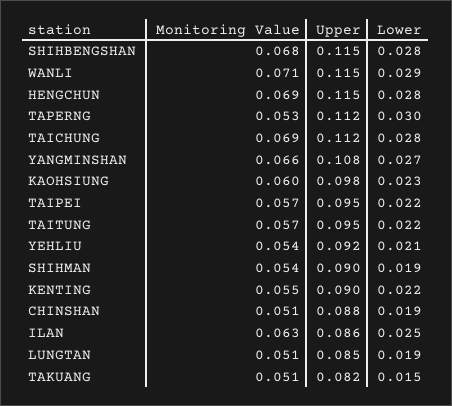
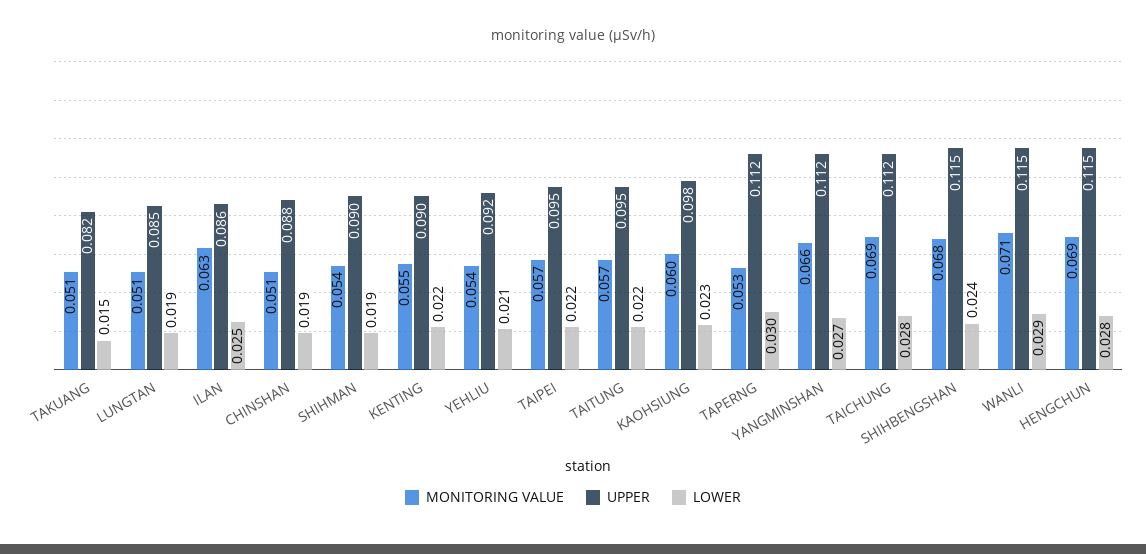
  {
    "Monitoring Value": {
      "SHIHBENGSHAN": 0.068,
      "WANLI": 0.071,
      "HENGCHUN": 0.069,
      "TAPERNG": 0.053,
      "TAICHUNG": 0.069,
      "YANGMINSHAN": 0.066,
      "KAOHSIUNG": 0.06,
      "TAIPEI": 0.057,
      "TAITUNG": 0.057,
      "YEHLIU": 0.054,
      "SHIHMAN": 0.054,
      "KENTING": 0.055,
      "CHINSHAN": 0.051,
      "ILAN": 0.063,
      "LUNGTAN": 0.051,
      "TAKUANG": 0.051
    },
    "Upper": {
      "SHIHBENGSHAN": 0.115,
      "WANLI": 0.115,
      "HENGCHUN": 0.115,
      "TAPERNG": 0.112,
      "TAICHUNG": 0.112,
-     "YANGMINSHAN": 0.108,
+     "YANGMINSHAN": 0.112,
      "KAOHSIUNG": 0.098,
      "TAIPEI": 0.095,
      "TAITUNG": 0.095,
      "YEHLIU": 0.092,
      "SHIHMAN": 0.09,
      "KENTING": 0.09,
      "CHINSHAN": 0.088,
      "ILAN": 0.086,
      "LUNGTAN": 0.085,
      "TAKUANG": 0.082
    },
    "Lower": {
-     "SHIHBENGSHAN": 0.028,
+     "SHIHBENGSHAN": 0.024,
      "WANLI": 0.029,
      "HENGCHUN": 0.028,
      "TAPERNG": 0.03,
      "TAICHUNG": 0.028,
      "YANGMINSHAN": 0.027,
      "KAOHSIUNG": 0.023,
      "TAIPEI": 0.022,
      "TAITUNG": 0.022,
      "YEHLIU": 0.021,
      "SHIHMAN": 0.019,
      "KENTING": 0.022,
      "CHINSHAN": 0.019,
      "ILAN": 0.025,
      "LUNGTAN": 0.019,
      "TAKUANG": 0.015
    }
  }

